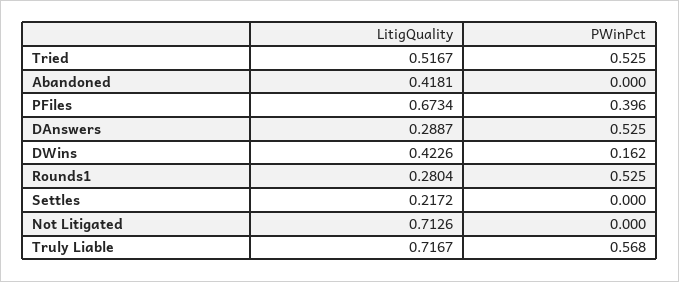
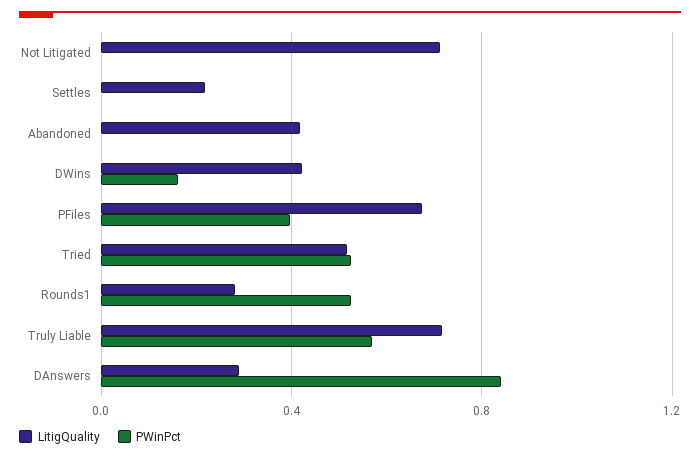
  {
    "LitigQuality": {
      "Tried": 0.5167,
      "Abandoned": 0.4181,
      "PFiles": 0.6734,
      "DAnswers": 0.2887,
      "DWins": 0.4226,
      "Rounds1": 0.2804,
      "Settles": 0.2172,
      "Not Litigated": 0.7126,
      "Truly Liable": 0.7167
    },
    "PWinPct": {
      "Tried": 0.525,
      "Abandoned": 0,
      "PFiles": 0.396,
-     "DAnswers": 0.525,
+     "DAnswers": 0.85,
      "DWins": 0.162,
      "Rounds1": 0.525,
      "Settles": 0,
      "Not Litigated": 0,
      "Truly Liable": 0.568
    }
  }

